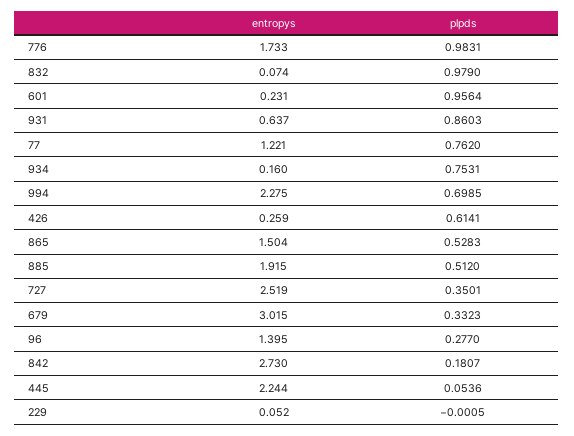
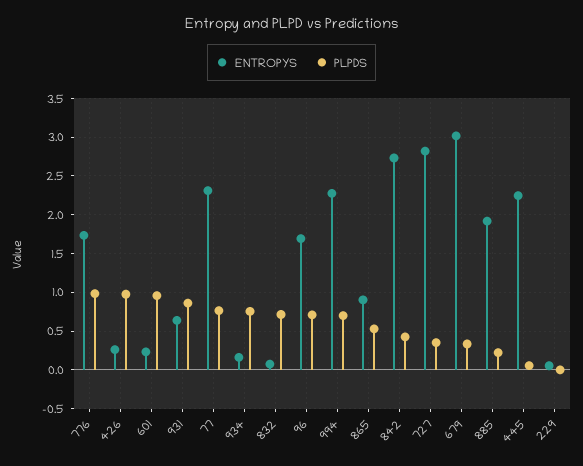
  {
    "entropys": {
      "776": 1.733,
      "832": 0.074,
      "601": 0.231,
      "931": 0.637,
-     "77": 1.221,
+     "77": 2.3,
      "934": 0.16,
      "994": 2.275,
      "426": 0.259,
-     "865": 1.504,
+     "865": 0.9,
      "885": 1.915,
-     "727": 2.519,
+     "727": 2.8,
      "679": 3.015,
-     "96": 1.395,
+     "96": 1.7,
      "842": 2.73,
      "445": 2.244,
      "229": 0.052
    },
    "plpds": {
      "776": 0.9831,
-     "832": 0.979,
+     "832": 0.7,
      "601": 0.9564,
      "931": 0.8603,
      "77": 0.762,
      "934": 0.7531,
      "994": 0.6985,
-     "426": 0.6141,
+     "426": 1,
      "865": 0.5283,
-     "885": 0.512,
+     "885": 0.2,
      "727": 0.3501,
      "679": 0.3323,
-     "96": 0.277,
+     "96": 0.7,
-     "842": 0.1807,
+     "842": 0.4,
      "445": 0.0536,
      "229": -0.0005
    }
  }

